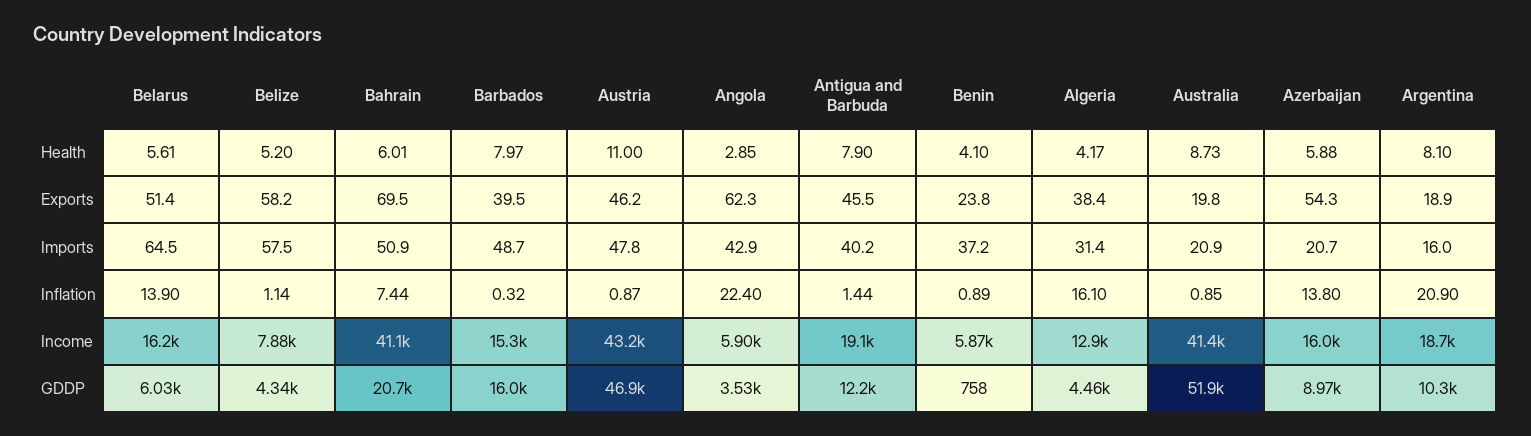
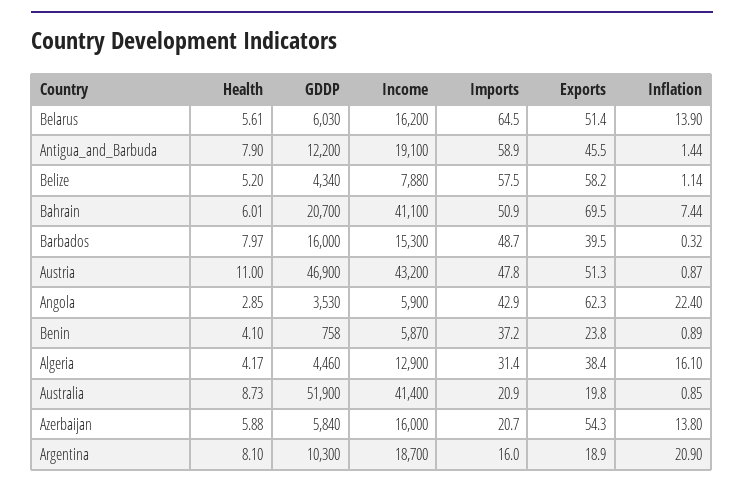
  {
    "Belarus": {
      "Health": 5.61,
      "Exports": 51.4,
      "Imports": 64.5,
      "Inflation": 13.9,
      "Income": 16200,
      "GDDP": 6030
    },
    "Belize": {
      "Health": 5.2,
      "Exports": 58.2,
      "Imports": 57.5,
      "Inflation": 1.14,
      "Income": 7880,
      "GDDP": 4340
    },
    "Bahrain": {
      "Health": 6.01,
      "Exports": 69.5,
      "Imports": 50.9,
      "Inflation": 7.44,
      "Income": 41100,
      "GDDP": 20700
    },
    "Barbados": {
      "Health": 7.97,
      "Exports": 39.5,
      "Imports": 48.7,
      "Inflation": 0.32,
      "Income": 15300,
      "GDDP": 16000
    },
    "Austria": {
      "Health": 11,
-     "Exports": 46.2,
+     "Exports": 51.3,
      "Imports": 47.8,
      "Inflation": 0.87,
      "Income": 43200,
      "GDDP": 46900
    },
    "Angola": {
      "Health": 2.85,
      "Exports": 62.3,
      "Imports": 42.9,
      "Inflation": 22.4,
      "Income": 5900,
      "GDDP": 3530
    },
    "Antigua and Barbuda": {
      "Health": 7.9,
      "Exports": 45.5,
-     "Imports": 40.2,
+     "Imports": 58.9,
      "Inflation": 1.44,
      "Income": 19100,
      "GDDP": 12200
    },
    "Benin": {
      "Health": 4.1,
      "Exports": 23.8,
      "Imports": 37.2,
      "Inflation": 0.89,
      "Income": 5870,
      "GDDP": 758
    },
    "Algeria": {
      "Health": 4.17,
      "Exports": 38.4,
      "Imports": 31.4,
      "Inflation": 16.1,
      "Income": 12900,
      "GDDP": 4460
    },
    "Australia": {
      "Health": 8.73,
      "Exports": 19.8,
      "Imports": 20.9,
      "Inflation": 0.85,
      "Income": 41400,
      "GDDP": 51900
    },
    "Azerbaijan": {
      "Health": 5.88,
      "Exports": 54.3,
      "Imports": 20.7,
      "Inflation": 13.8,
      "Income": 16000,
-     "GDDP": 8970
+     "GDDP": 5840
    },
    "Argentina": {
      "Health": 8.1,
      "Exports": 18.9,
      "Imports": 16,
      "Inflation": 20.9,
      "Income": 18700,
      "GDDP": 10300
    }
  }

